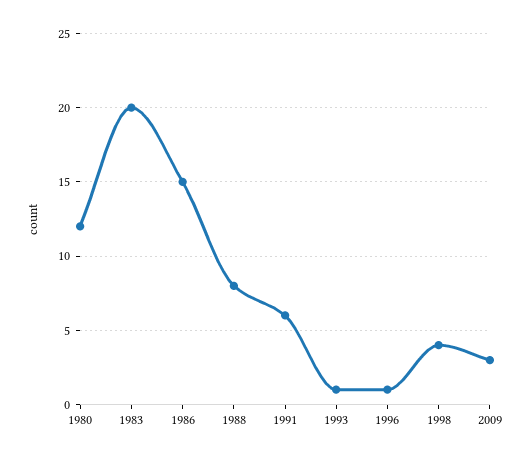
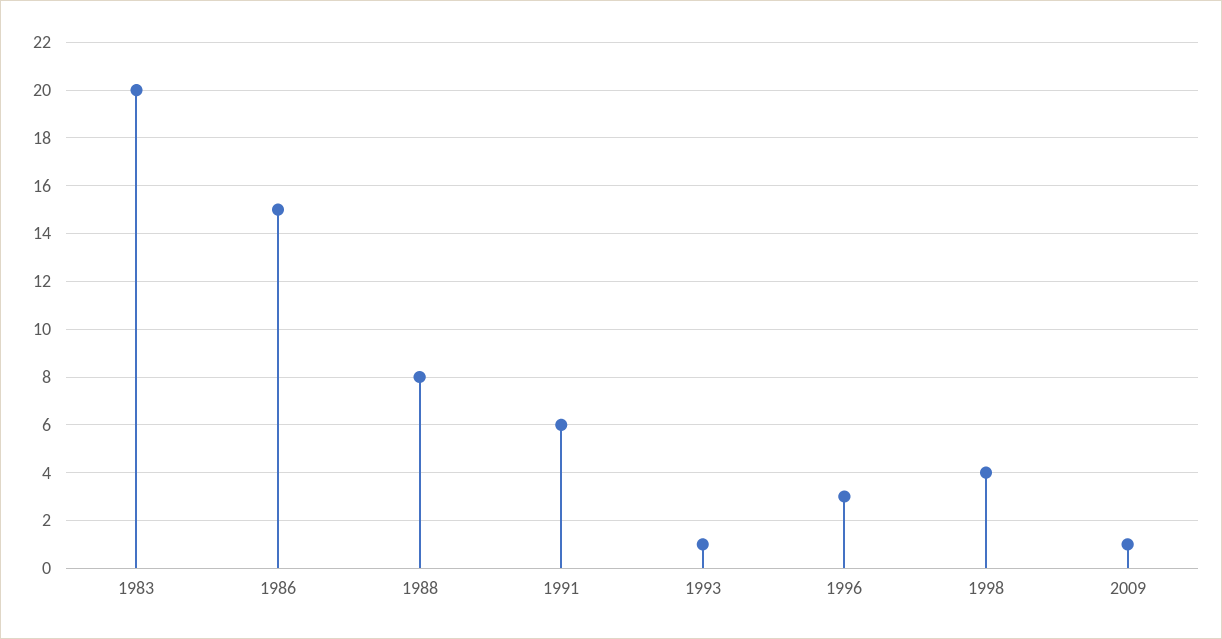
  {
-   "1980": 12,
    "1983": 20,
    "1986": 15,
    "1988": 8,
    "1991": 6,
    "1993": 1,
-   "1996": 1,
+   "1996": 3,
    "1998": 4,
-   "2009": 3
+   "2009": 1
  }

